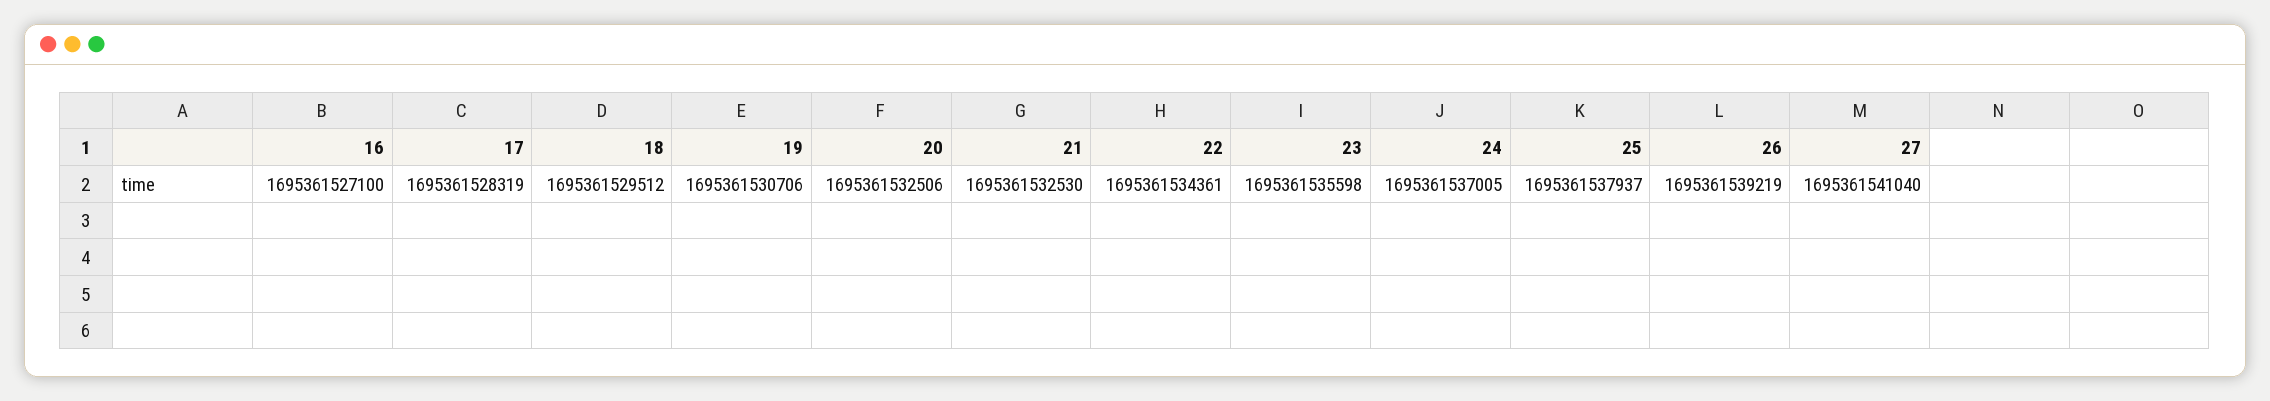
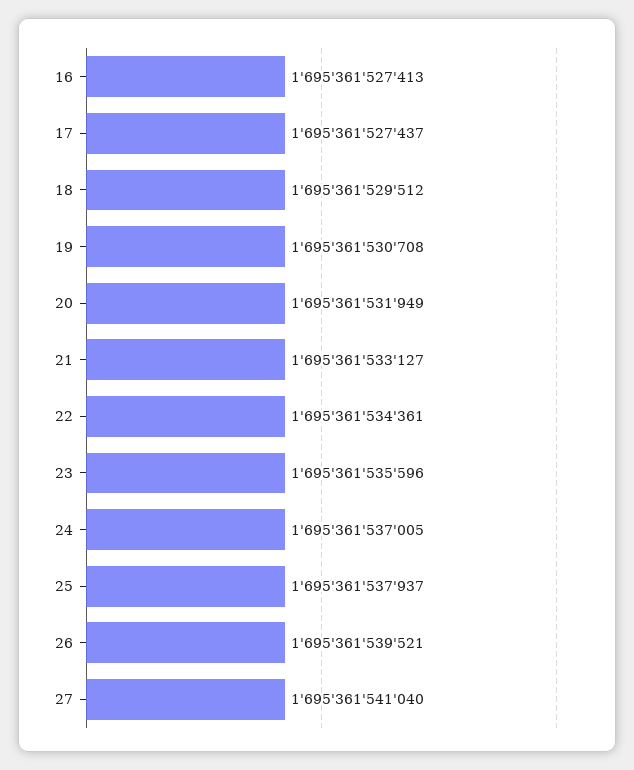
  {
-   "16": 1695361527100,
+   "16": 1695361527413,
-   "17": 1695361528319,
+   "17": 1695361527437,
    "18": 1695361529512,
-   "19": 1695361530706,
+   "19": 1695361530708,
-   "20": 1695361532506,
+   "20": 1695361531949,
-   "21": 1695361532530,
+   "21": 1695361533127,
    "22": 1695361534361,
-   "23": 1695361535598,
+   "23": 1695361535596,
    "24": 1695361537005,
    "25": 1695361537937,
-   "26": 1695361539219,
+   "26": 1695361539521,
    "27": 1695361541040
  }

